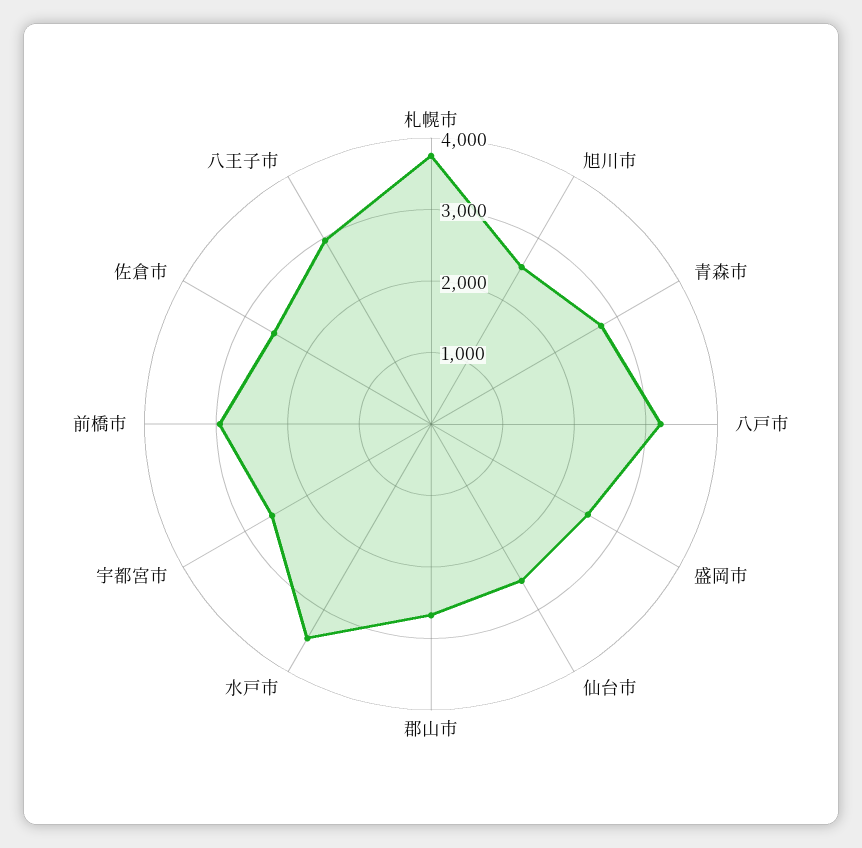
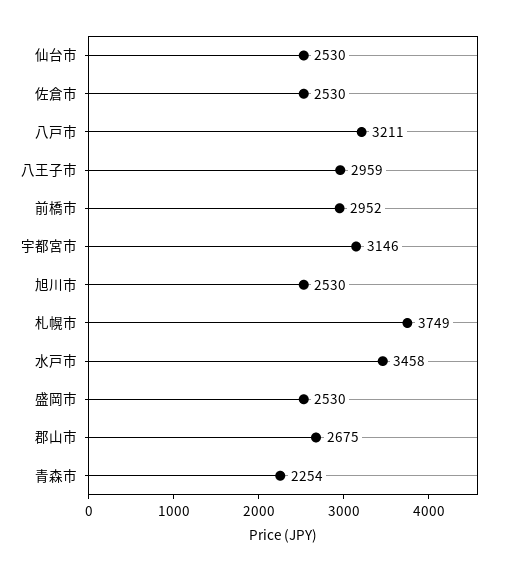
  {
    "札幌市": 3749,
    "旭川市": 2530,
-   "青森市": 2800,
+   "青森市": 2254,
    "八戸市": 3211,
    "盛岡市": 2530,
    "仙台市": 2530,
    "郡山市": 2675,
    "水戸市": 3458,
-   "宇都宮市": 2600,
+   "宇都宮市": 3146,
    "前橋市": 2952,
    "佐倉市": 2530,
    "八王子市": 2959
  }

